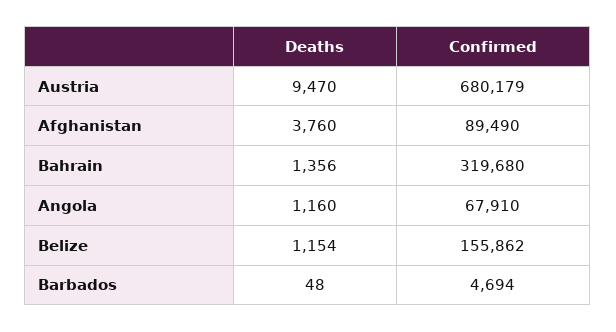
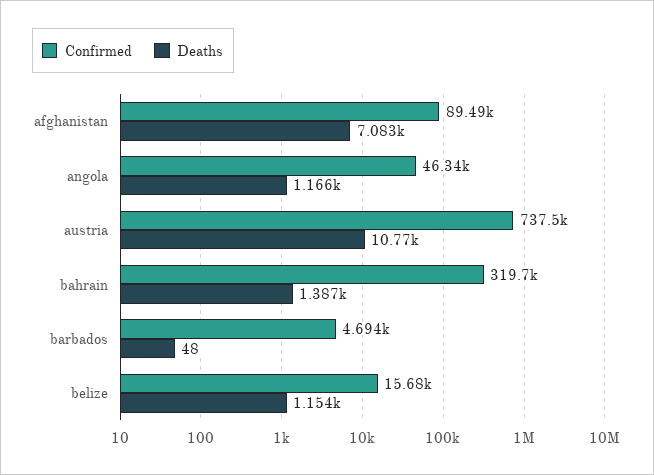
  {
    "Deaths": {
-     "Austria": 9470,
+     "Austria": 10770,
-     "Afghanistan": 3760,
+     "Afghanistan": 7083,
-     "Bahrain": 1356,
+     "Bahrain": 1387,
-     "Angola": 1160,
+     "Angola": 1166,
      "Belize": 1154,
      "Barbados": 48
    },
    "Confirmed": {
-     "Austria": 680179,
+     "Austria": 737500,
      "Afghanistan": 89490,
      "Bahrain": 319680,
-     "Angola": 67910,
+     "Angola": 46340,
-     "Belize": 155862,
+     "Belize": 15680,
      "Barbados": 4694
    }
  }

